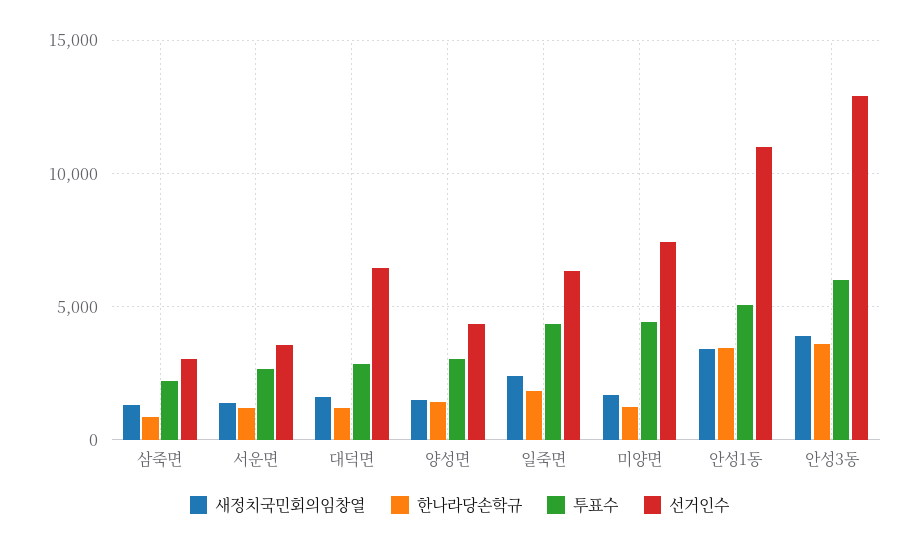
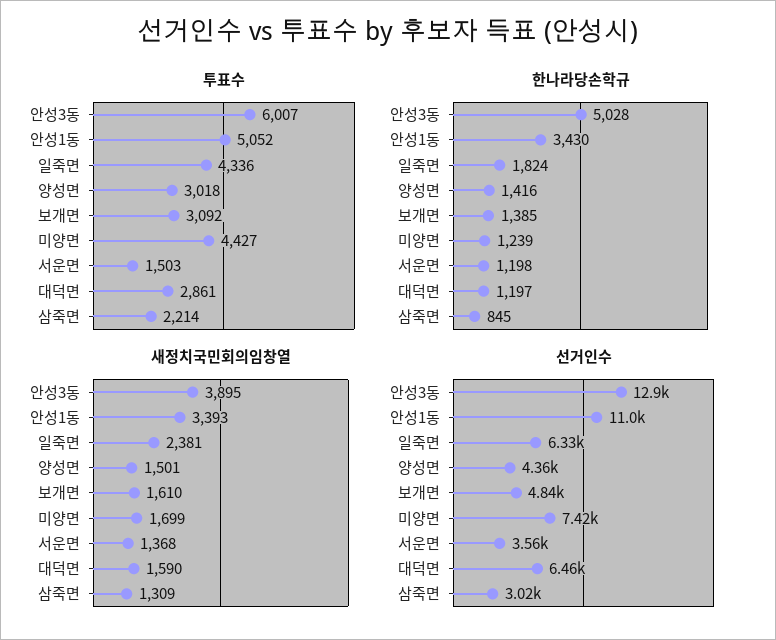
  {
    "새정치국민회의임창열": {
      "삼죽면": 1309,
      "서운면": 1368,
      "대덕면": 1590,
      "양성면": 1501,
      "일죽면": 2381,
      "미양면": 1699,
      "안성1동": 3393,
-     "안성3동": 3895
+     "안성3동": 3895,
+     "보개면": 1610
    },
    "한나라당손학규": {
      "삼죽면": 845,
      "서운면": 1198,
      "대덕면": 1197,
      "양성면": 1416,
      "일죽면": 1824,
      "미양면": 1239,
      "안성1동": 3430,
-     "안성3동": 3500
+     "안성3동": 5028,
+     "보개면": 1385
    },
    "투표수": {
      "삼죽면": 2214,
-     "서운면": 2500,
+     "서운면": 1503,
      "대덕면": 2861,
      "양성면": 3018,
      "일죽면": 4336,
      "미양면": 4427,
      "안성1동": 5052,
-     "안성3동": 6007
+     "안성3동": 6007,
+     "보개면": 3092
    },
    "선거인수": {
      "삼죽면": 3020,
      "서운면": 3560,
      "대덕면": 6460,
      "양성면": 4360,
      "일죽면": 6330,
      "미양면": 7420,
      "안성1동": 11000,
-     "안성3동": 12900
+     "안성3동": 12900,
+     "보개면": 4840
    }
  }

